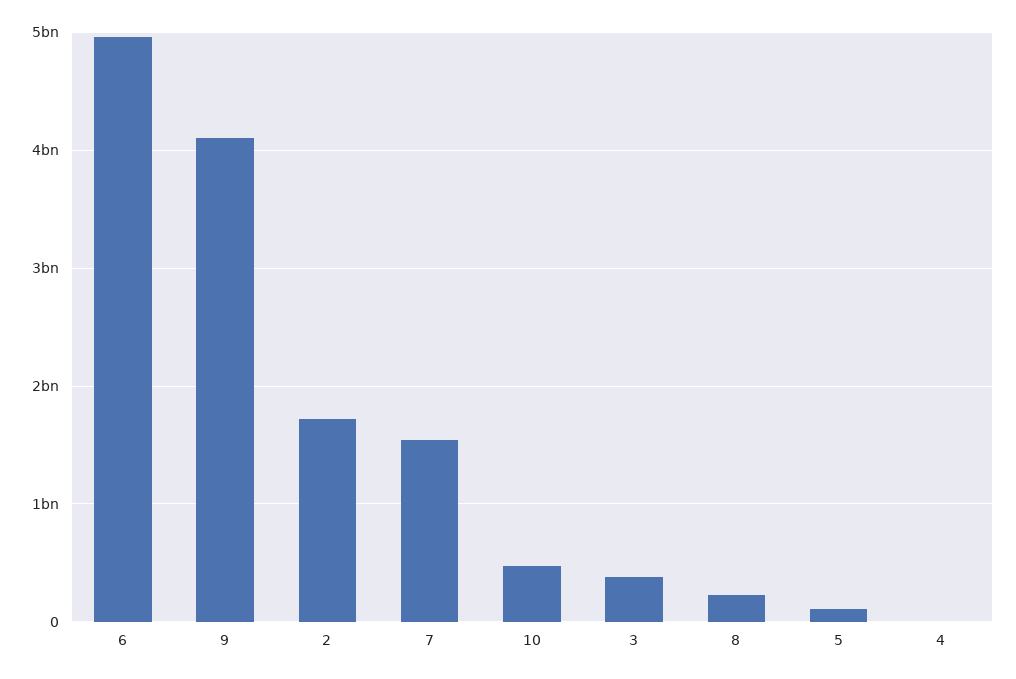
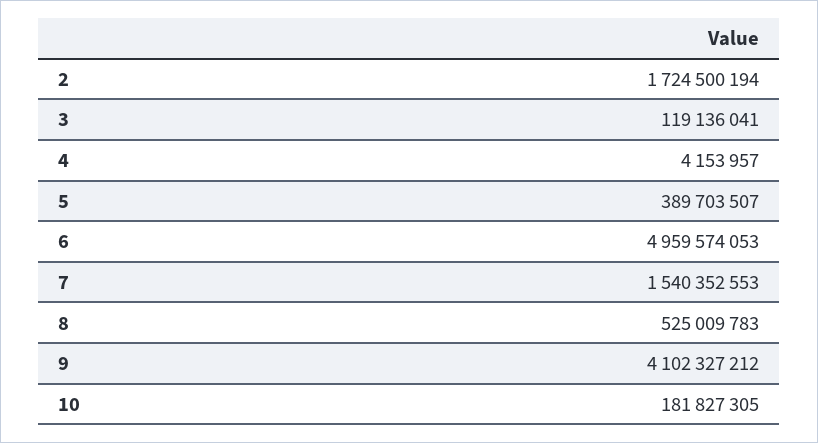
  {
    "6": 4959574053,
    "9": 4102327212,
    "2": 1724500194,
    "7": 1540352553,
-   "10": 500000000,
+   "10": 181827305,
-   "3": 400000000,
+   "3": 119136041,
-   "8": 200000000,
+   "8": 525009783,
-   "5": 100000000,
+   "5": 389703507,
    "4": 4153957
  }

